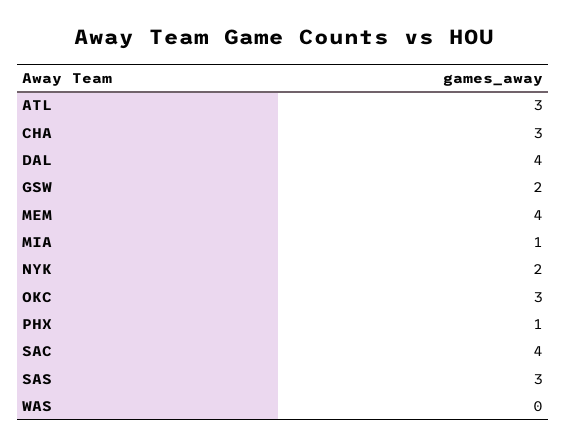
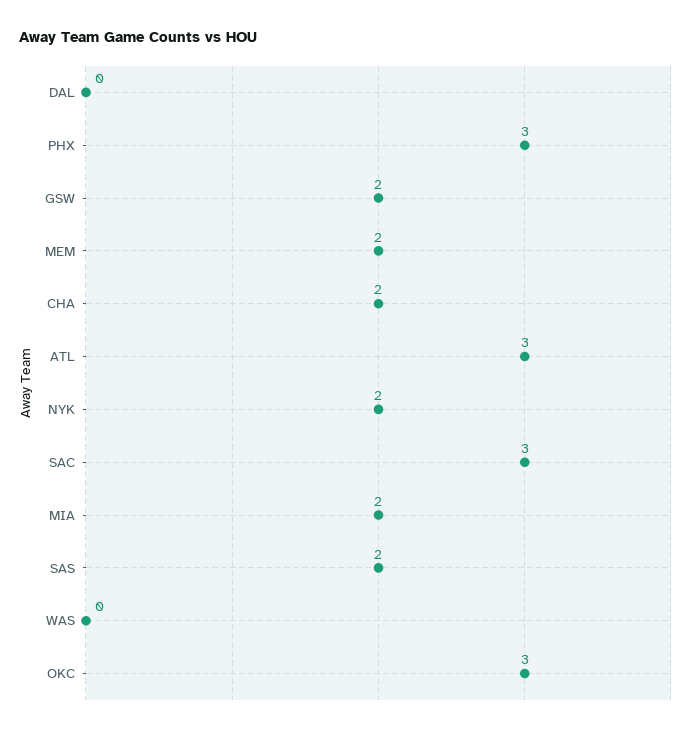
  {
    "ATL": 3,
-   "CHA": 3,
+   "CHA": 2,
-   "DAL": 4,
+   "DAL": 0,
    "GSW": 2,
-   "MEM": 4,
+   "MEM": 2,
-   "MIA": 1,
+   "MIA": 2,
    "NYK": 2,
    "OKC": 3,
-   "PHX": 1,
+   "PHX": 3,
-   "SAC": 4,
+   "SAC": 3,
-   "SAS": 3,
+   "SAS": 2,
    "WAS": 0
  }

